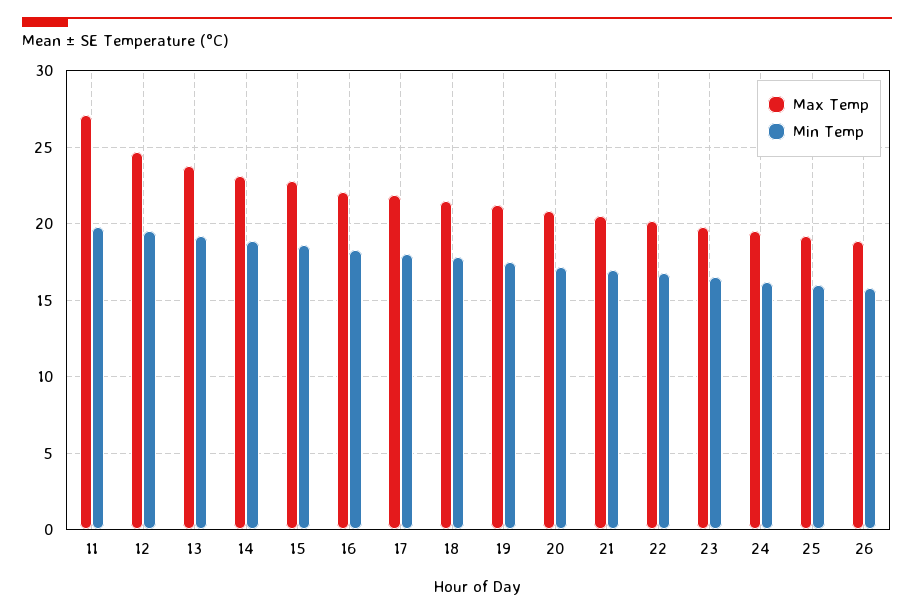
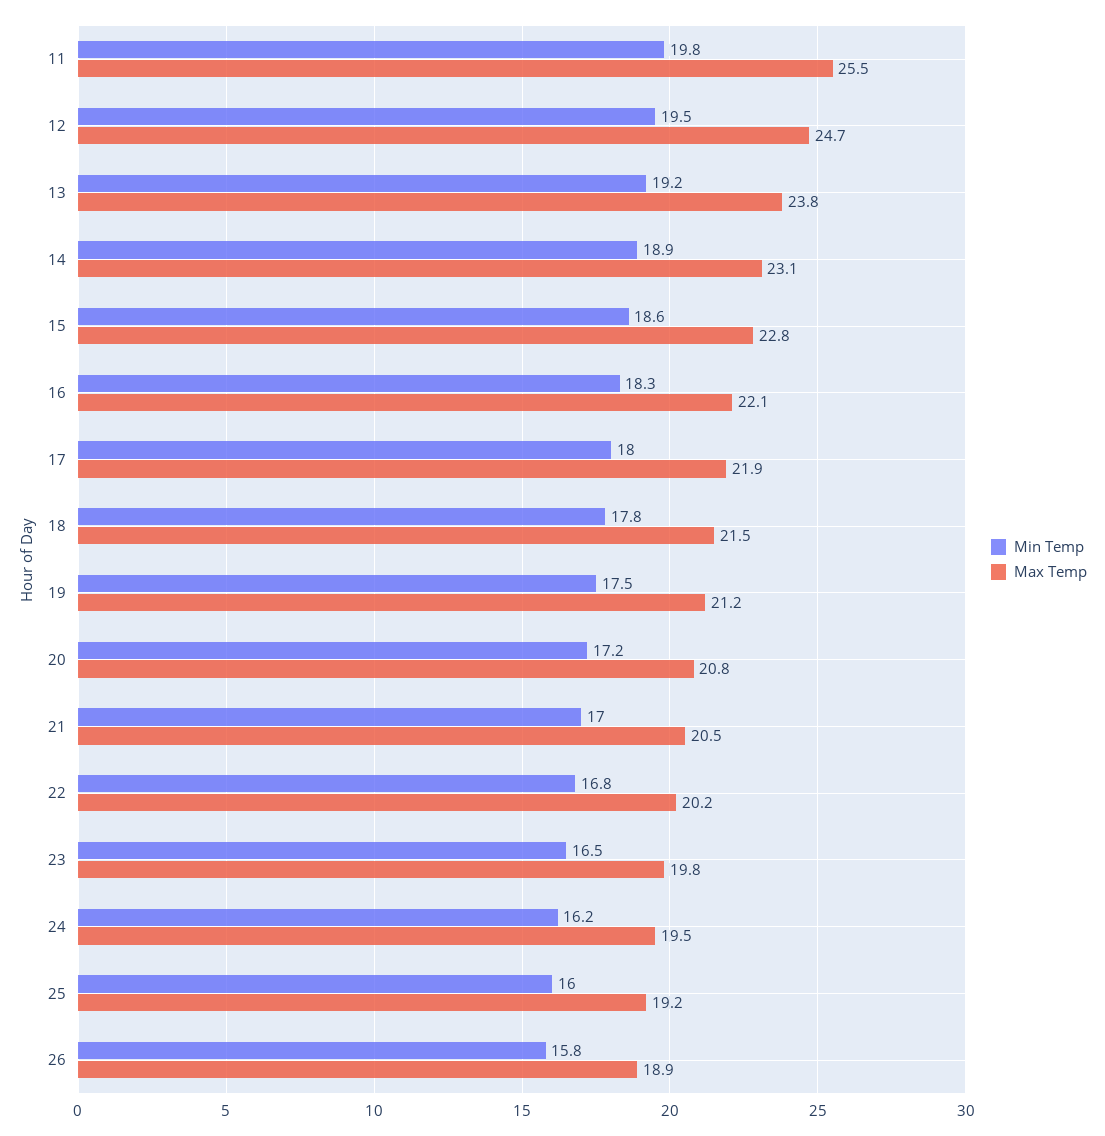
  {
    "Max Temp": {
-     "11": 27,
+     "11": 25.5,
      "12": 24.7,
      "13": 23.8,
      "14": 23.1,
      "15": 22.8,
      "16": 22.1,
      "17": 21.9,
      "18": 21.5,
      "19": 21.2,
      "20": 20.8,
      "21": 20.5,
      "22": 20.2,
      "23": 19.8,
      "24": 19.5,
      "25": 19.2,
      "26": 18.9
    },
    "Min Temp": {
      "11": 19.8,
      "12": 19.5,
      "13": 19.2,
      "14": 18.9,
      "15": 18.6,
      "16": 18.3,
      "17": 18,
      "18": 17.8,
      "19": 17.5,
      "20": 17.2,
      "21": 17,
      "22": 16.8,
      "23": 16.5,
      "24": 16.2,
      "25": 16,
      "26": 15.8
    }
  }

